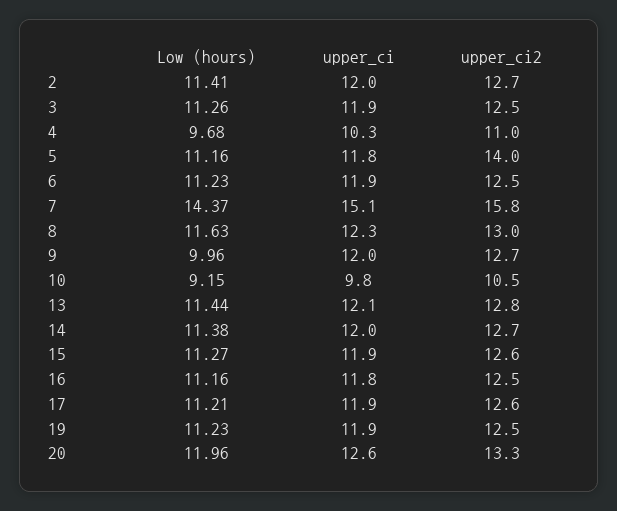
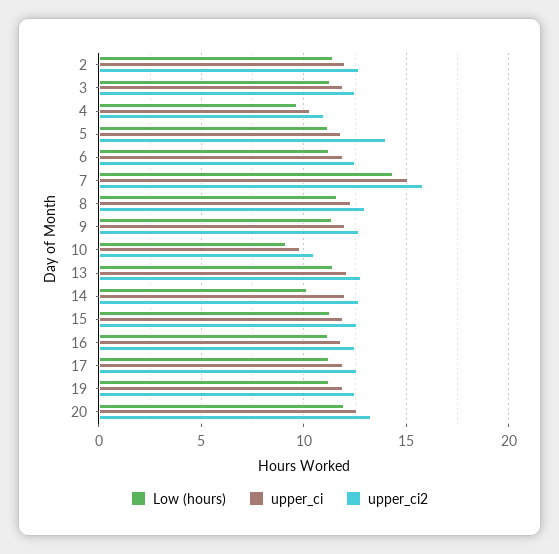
  {
    "Low (hours)": {
      "2": 11.41,
      "3": 11.26,
      "4": 9.68,
      "5": 11.16,
      "6": 11.23,
      "7": 14.37,
      "8": 11.63,
-     "9": 9.96,
+     "9": 11.5,
      "10": 9.15,
      "13": 11.44,
-     "14": 11.38,
+     "14": 10,
      "15": 11.27,
      "16": 11.16,
      "17": 11.21,
      "19": 11.23,
      "20": 11.96
    },
    "upper_ci": {
      "2": 12,
      "3": 11.9,
      "4": 10.3,
      "5": 11.8,
      "6": 11.9,
      "7": 15.1,
      "8": 12.3,
      "9": 12,
      "10": 9.8,
      "13": 12.1,
      "14": 12,
      "15": 11.9,
      "16": 11.8,
      "17": 11.9,
      "19": 11.9,
      "20": 12.6
    },
    "upper_ci2": {
      "2": 12.7,
      "3": 12.5,
      "4": 11,
      "5": 14,
      "6": 12.5,
      "7": 15.8,
      "8": 13,
      "9": 12.7,
      "10": 10.5,
      "13": 12.8,
      "14": 12.7,
      "15": 12.6,
      "16": 12.5,
      "17": 12.6,
      "19": 12.5,
      "20": 13.3
    }
  }

